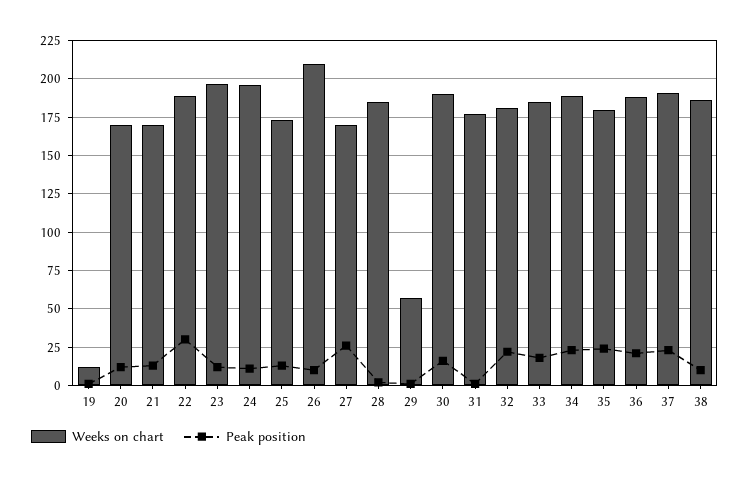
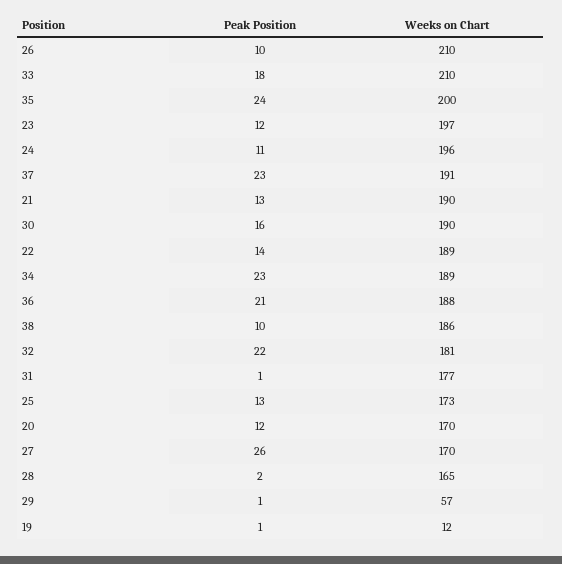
  {
    "Weeks on chart": {
      "19": 12,
      "20": 170,
-     "21": 170,
+     "21": 190,
      "22": 189,
      "23": 197,
      "24": 196,
      "25": 173,
      "26": 210,
      "27": 170,
-     "28": 185,
+     "28": 165,
      "29": 57,
      "30": 190,
      "31": 177,
      "32": 181,
-     "33": 185,
+     "33": 210,
      "34": 189,
-     "35": 180,
+     "35": 200,
      "36": 188,
      "37": 191,
      "38": 186
    },
    "Peak position": {
      "19": 1,
      "20": 12,
      "21": 13,
-     "22": 30,
+     "22": 14,
      "23": 12,
      "24": 11,
      "25": 13,
      "26": 10,
      "27": 26,
      "28": 2,
      "29": 1,
      "30": 16,
      "31": 1,
      "32": 22,
      "33": 18,
      "34": 23,
      "35": 24,
      "36": 21,
      "37": 23,
      "38": 10
    }
  }

